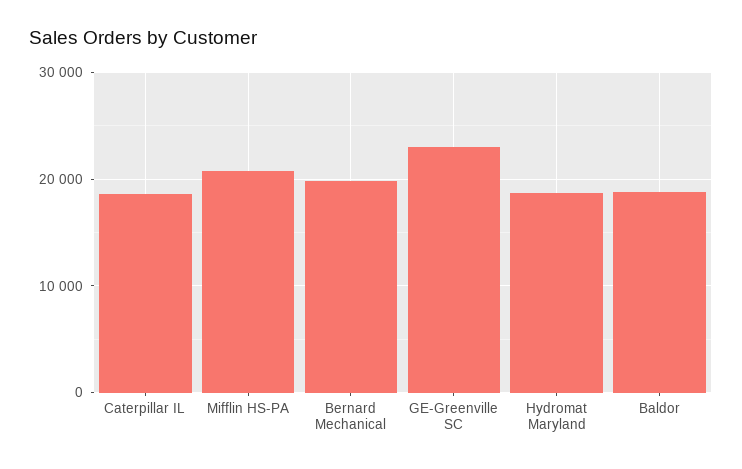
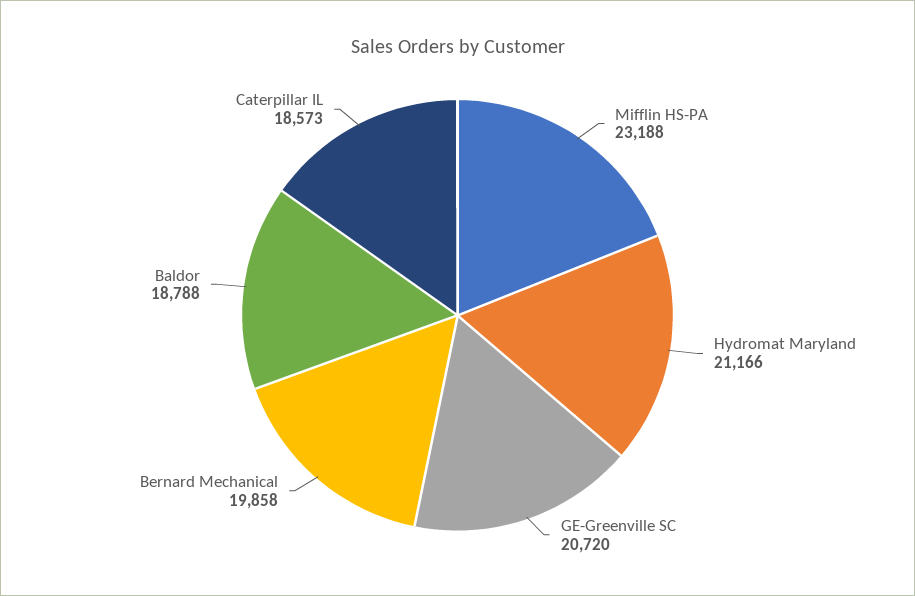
  {
    "Caterpillar IL": 18573,
-   "Mifflin HS-PA": 21000,
+   "Mifflin HS-PA": 23188,
    "Bernard Mechanical": 19858,
-   "GE-Greenville SC": 23000,
+   "GE-Greenville SC": 20720,
-   "Hydromat Maryland": 19000,
+   "Hydromat Maryland": 21166,
    "Baldor": 18788
  }

